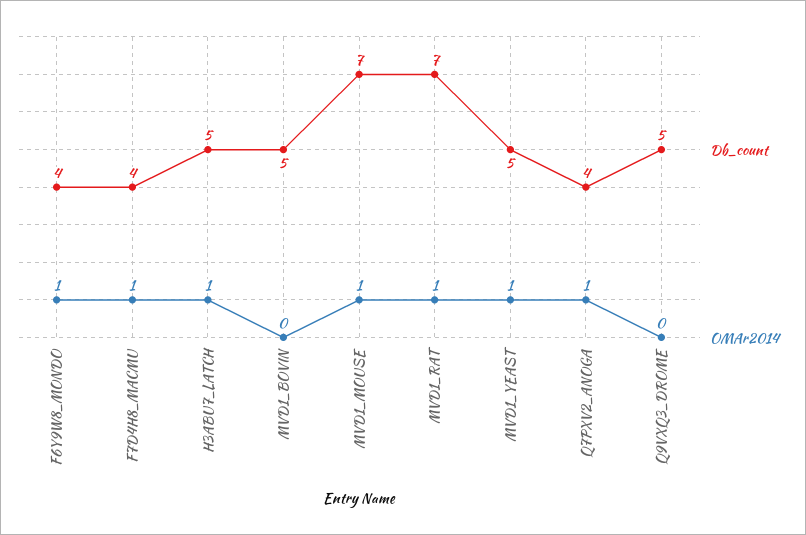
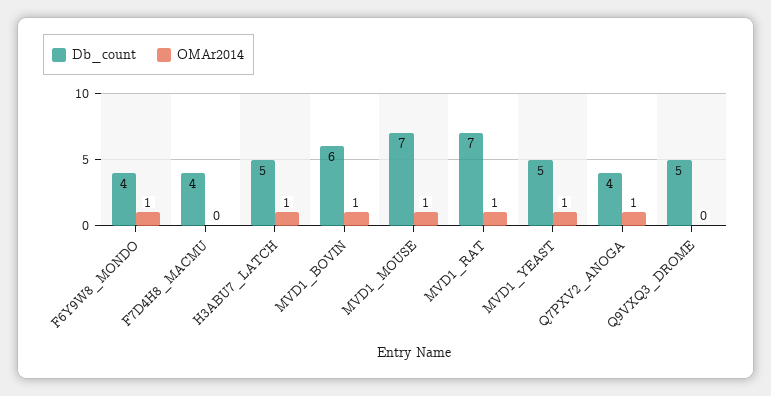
  {
    "Db_count": {
      "F6Y9W8_MONDO": 4,
      "F7D4H8_MACMU": 4,
      "H3ABU7_LATCH": 5,
-     "MVD1_BOVIN": 5,
+     "MVD1_BOVIN": 6,
      "MVD1_MOUSE": 7,
      "MVD1_RAT": 7,
      "MVD1_YEAST": 5,
      "Q7PXV2_ANOGA": 4,
      "Q9VXQ3_DROME": 5
    },
    "OMAr2014": {
      "F6Y9W8_MONDO": 1,
-     "F7D4H8_MACMU": 1,
+     "F7D4H8_MACMU": 0,
      "H3ABU7_LATCH": 1,
-     "MVD1_BOVIN": 0,
+     "MVD1_BOVIN": 1,
      "MVD1_MOUSE": 1,
      "MVD1_RAT": 1,
      "MVD1_YEAST": 1,
      "Q7PXV2_ANOGA": 1,
      "Q9VXQ3_DROME": 0
    }
  }

